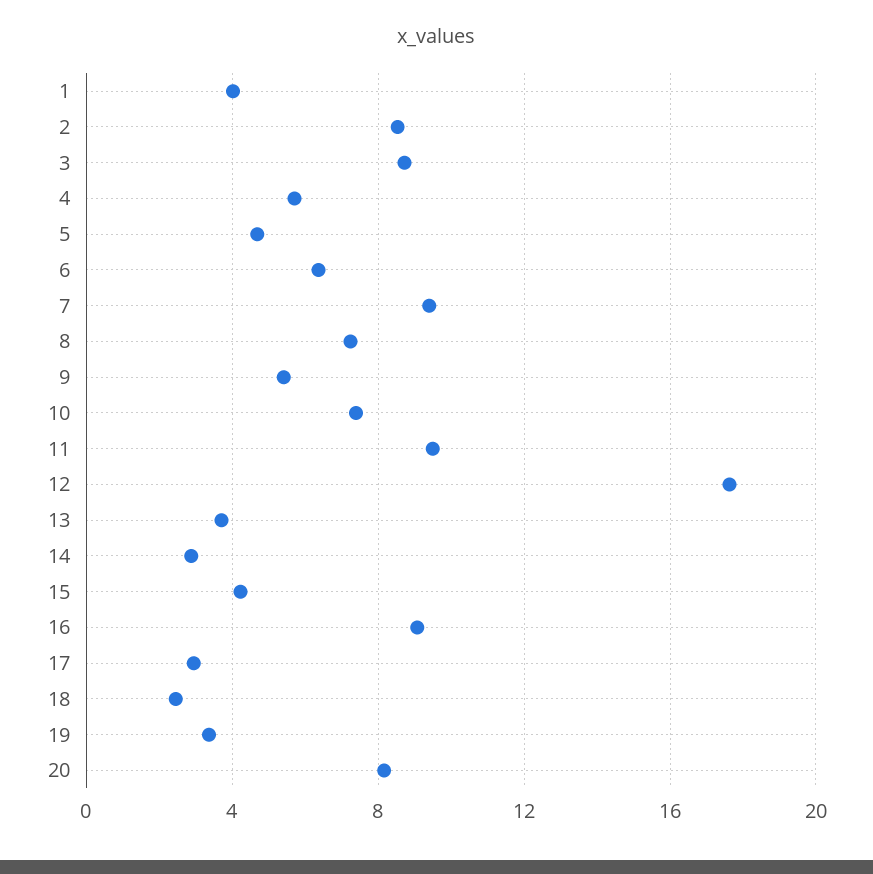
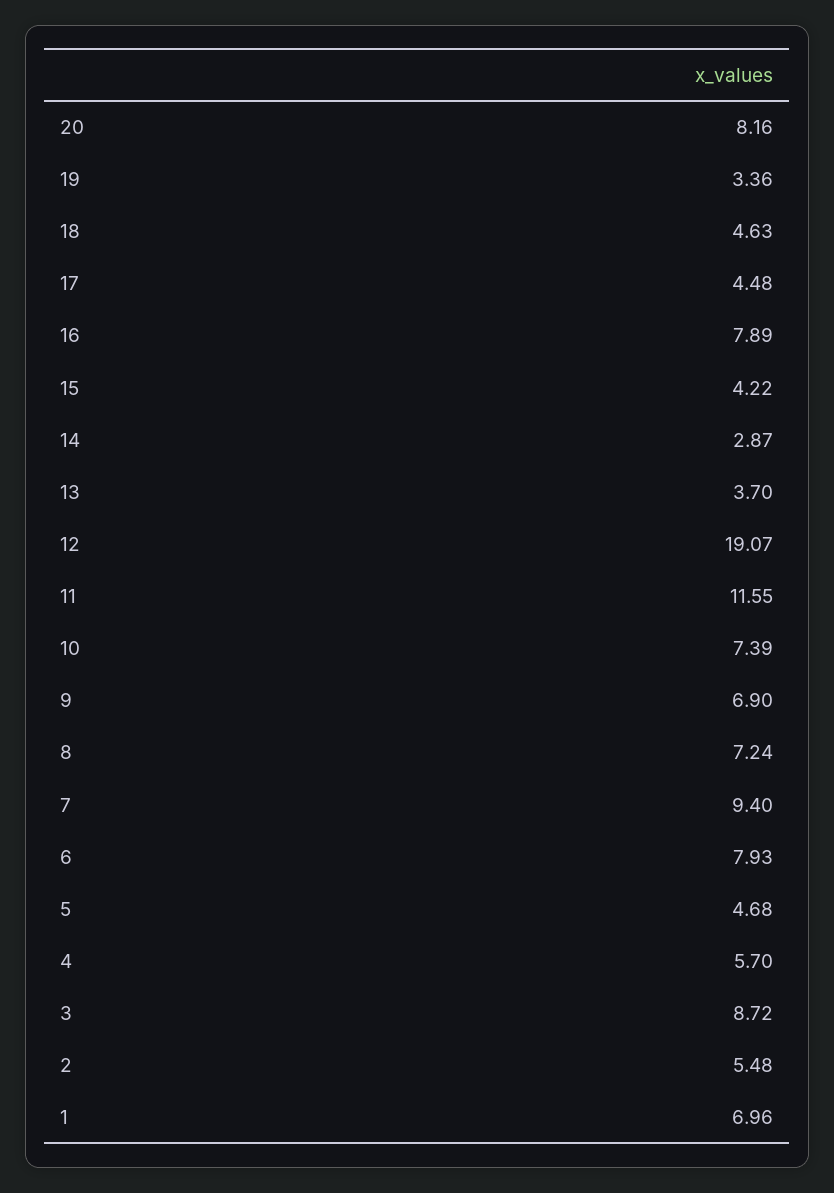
  {
-   "1": 4,
+   "1": 6.96,
-   "2": 8.5,
+   "2": 5.48,
    "3": 8.72,
    "4": 5.7,
    "5": 4.68,
-   "6": 6.5,
+   "6": 7.93,
    "7": 9.4,
    "8": 7.24,
-   "9": 5.5,
+   "9": 6.9,
    "10": 7.39,
-   "11": 9.5,
+   "11": 11.55,
-   "12": 17.5,
+   "12": 19.07,
    "13": 3.7,
    "14": 2.87,
    "15": 4.22,
-   "16": 9,
+   "16": 7.89,
-   "17": 3,
+   "17": 4.48,
-   "18": 2.5,
+   "18": 4.63,
    "19": 3.36,
    "20": 8.16
  }

